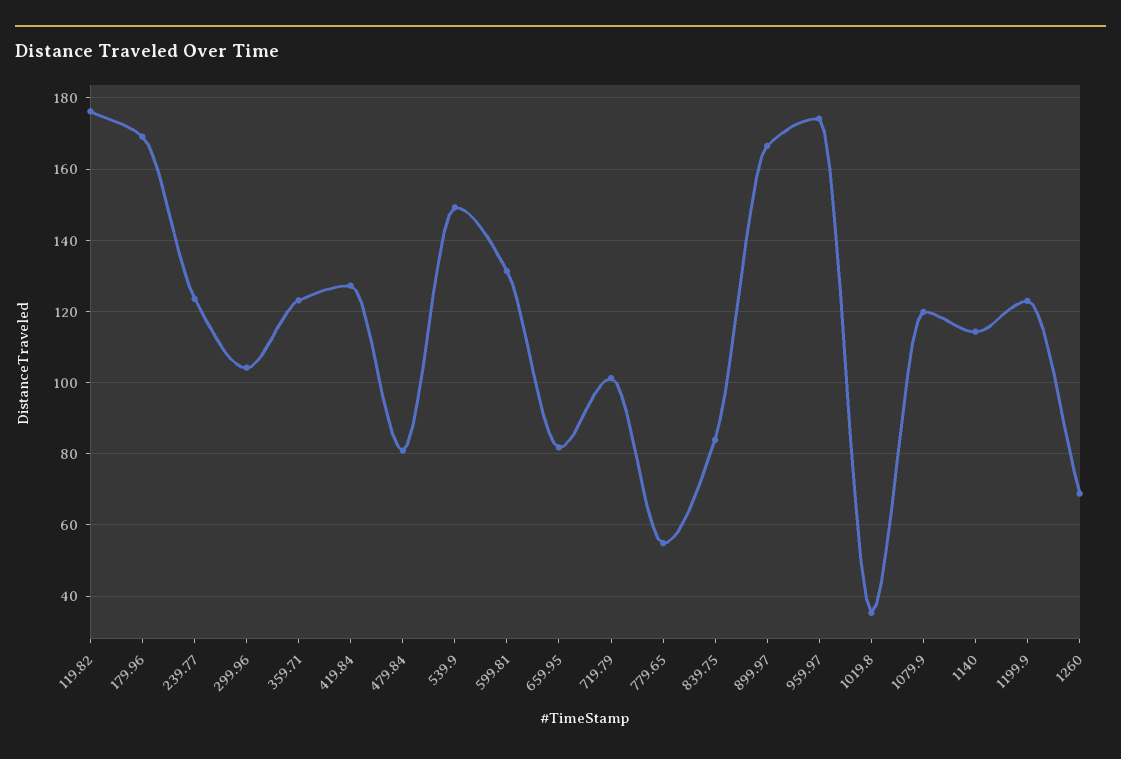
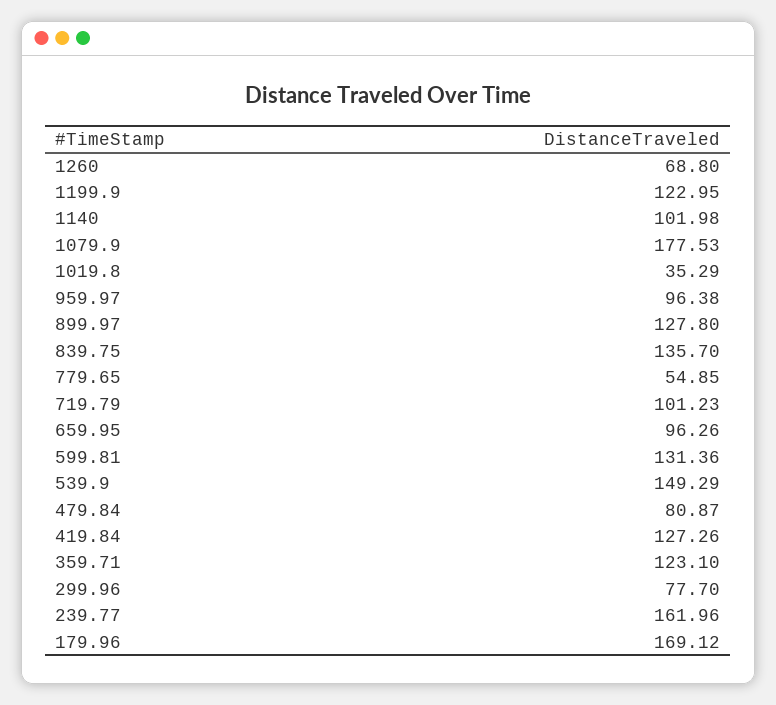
  {
-   "119.82": 176,
    "179.96": 169.12,
-   "239.77": 124,
+   "239.77": 161.96,
-   "299.96": 104,
+   "299.96": 77.7,
    "359.71": 123.1,
    "419.84": 127.26,
    "479.84": 80.87,
    "539.9": 149.29,
    "599.81": 131.36,
-   "659.95": 82,
+   "659.95": 96.26,
    "719.79": 101.23,
    "779.65": 54.85,
-   "839.75": 84,
+   "839.75": 135.7,
-   "899.97": 166,
+   "899.97": 127.8,
-   "959.97": 174,
+   "959.97": 96.38,
    "1019.8": 35.29,
-   "1079.9": 120,
+   "1079.9": 177.53,
-   "1140": 114,
+   "1140": 101.98,
    "1199.9": 122.95,
    "1260": 68.8
  }

